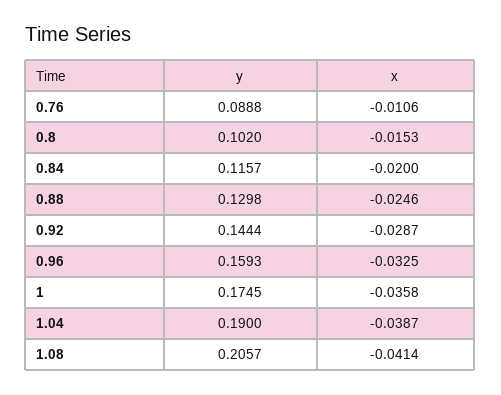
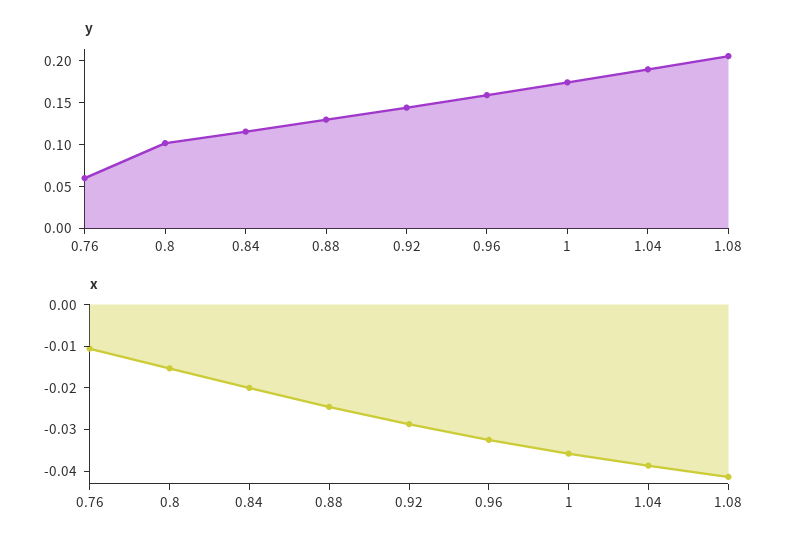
  {
    "y": {
-     "0.76": 0.0888,
+     "0.76": 0.06,
      "0.8": 0.102,
      "0.84": 0.1157,
      "0.88": 0.1298,
      "0.92": 0.1444,
      "0.96": 0.1593,
      "1": 0.1745,
      "1.04": 0.19,
      "1.08": 0.2057
    },
    "x": {
      "0.76": -0.0106,
      "0.8": -0.0153,
      "0.84": -0.02,
      "0.88": -0.0246,
      "0.92": -0.0287,
      "0.96": -0.0325,
      "1": -0.0358,
      "1.04": -0.0387,
      "1.08": -0.0414
    }
  }

